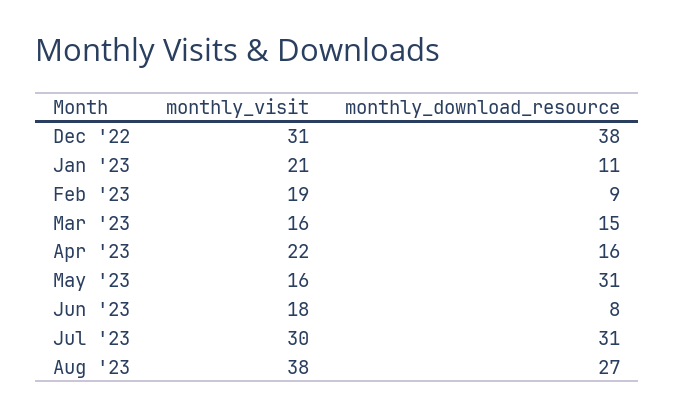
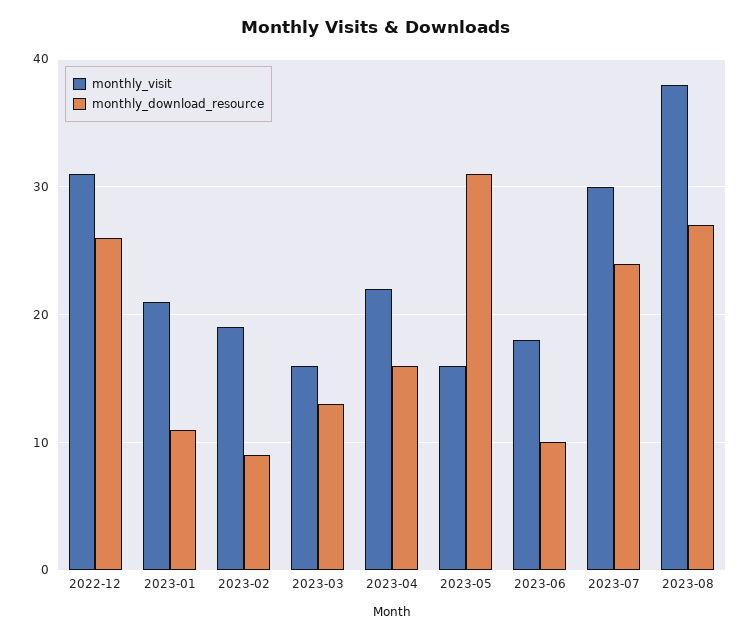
  {
    "monthly_visit": {
      "Dec '22": 31,
      "Jan '23": 21,
      "Feb '23": 19,
      "Mar '23": 16,
      "Apr '23": 22,
      "May '23": 16,
      "Jun '23": 18,
      "Jul '23": 30,
      "Aug '23": 38
    },
    "monthly_download_resource": {
-     "Dec '22": 38,
+     "Dec '22": 26,
      "Jan '23": 11,
      "Feb '23": 9,
-     "Mar '23": 15,
+     "Mar '23": 13,
      "Apr '23": 16,
      "May '23": 31,
-     "Jun '23": 8,
+     "Jun '23": 10,
-     "Jul '23": 31,
+     "Jul '23": 24,
      "Aug '23": 27
    }
  }

